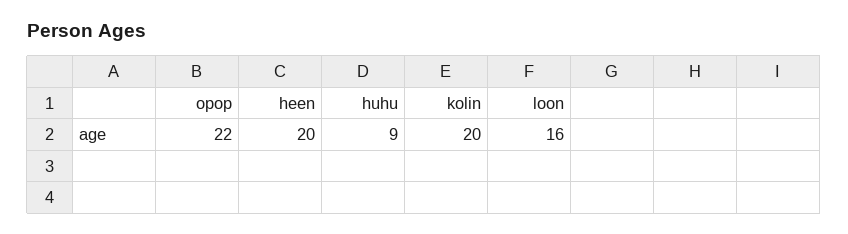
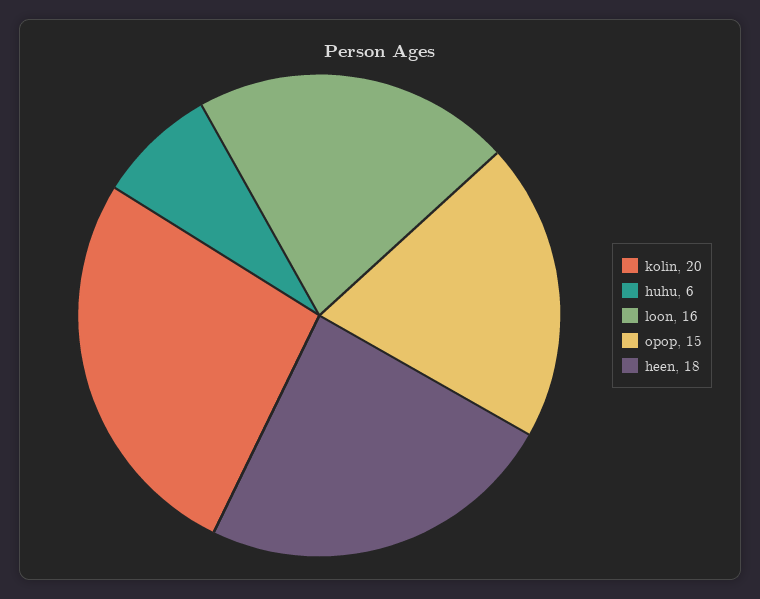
  {
-   "opop": 22,
+   "opop": 15,
-   "heen": 20,
+   "heen": 18,
-   "huhu": 9,
+   "huhu": 6,
    "kolin": 20,
    "loon": 16
  }

